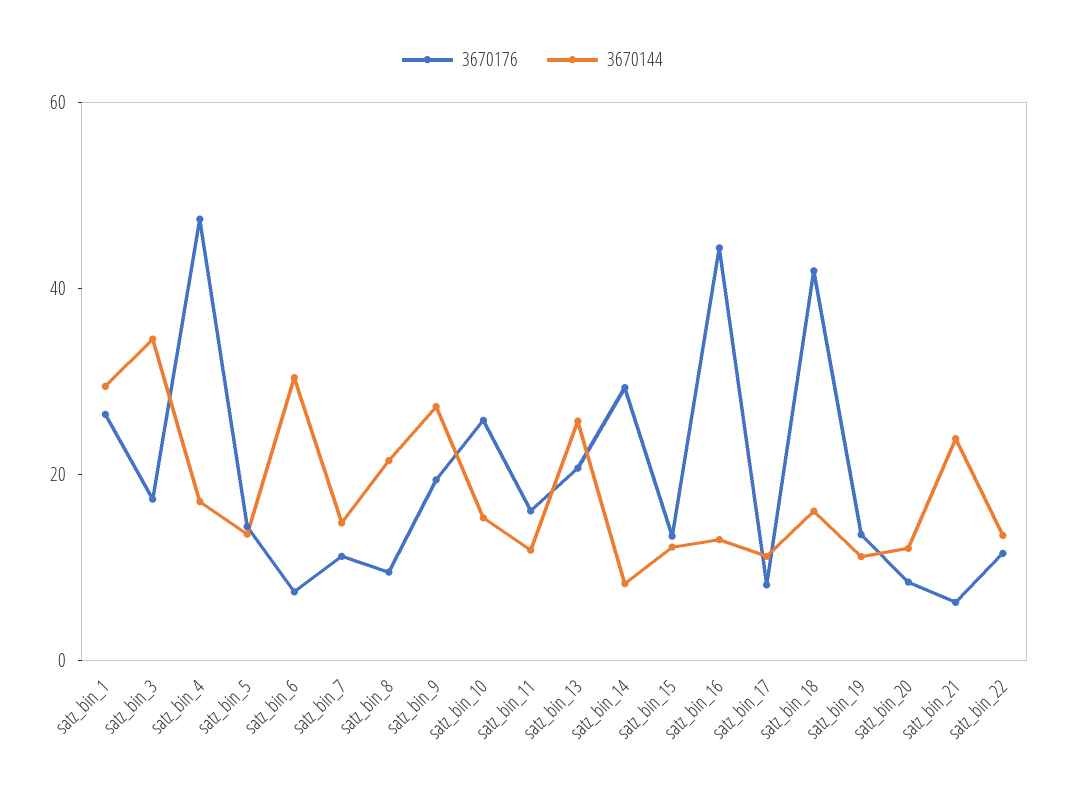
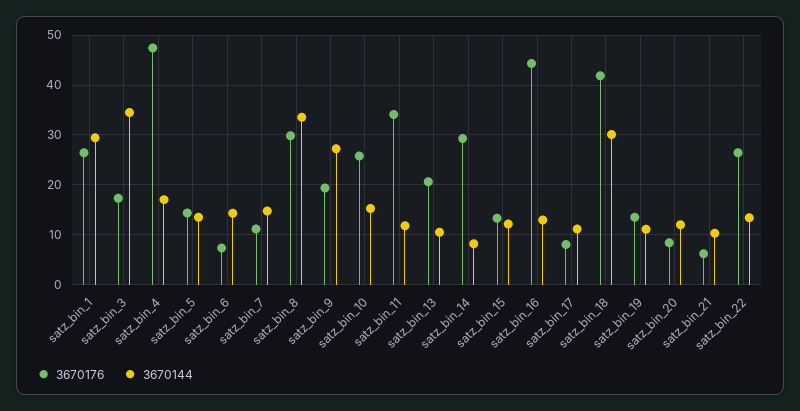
  {
    "3670176": {
      "satz_bin_1": 26,
      "satz_bin_3": 18,
      "satz_bin_4": 48,
      "satz_bin_5": 14,
      "satz_bin_6": 8,
      "satz_bin_7": 12,
-     "satz_bin_8": 10,
+     "satz_bin_8": 30,
      "satz_bin_9": 20,
      "satz_bin_10": 26,
-     "satz_bin_11": 15,
+     "satz_bin_11": 34,
      "satz_bin_13": 20,
      "satz_bin_14": 30,
      "satz_bin_15": 14,
      "satz_bin_16": 44,
      "satz_bin_17": 8,
      "satz_bin_18": 42,
      "satz_bin_19": 14,
      "satz_bin_20": 8,
      "satz_bin_21": 6,
-     "satz_bin_22": 10
+     "satz_bin_22": 26
    },
    "3670144": {
      "satz_bin_1": 30,
      "satz_bin_3": 34,
      "satz_bin_4": 18,
      "satz_bin_5": 14,
-     "satz_bin_6": 30,
+     "satz_bin_6": 14,
      "satz_bin_7": 14,
-     "satz_bin_8": 20,
+     "satz_bin_8": 34,
      "satz_bin_9": 28,
      "satz_bin_10": 16,
      "satz_bin_11": 12,
-     "satz_bin_13": 25,
+     "satz_bin_13": 10,
      "satz_bin_14": 8,
      "satz_bin_15": 12,
      "satz_bin_16": 12,
      "satz_bin_17": 12,
-     "satz_bin_18": 15,
+     "satz_bin_18": 30,
      "satz_bin_19": 12,
      "satz_bin_20": 12,
-     "satz_bin_21": 25,
+     "satz_bin_21": 10,
      "satz_bin_22": 14
    }
  }

